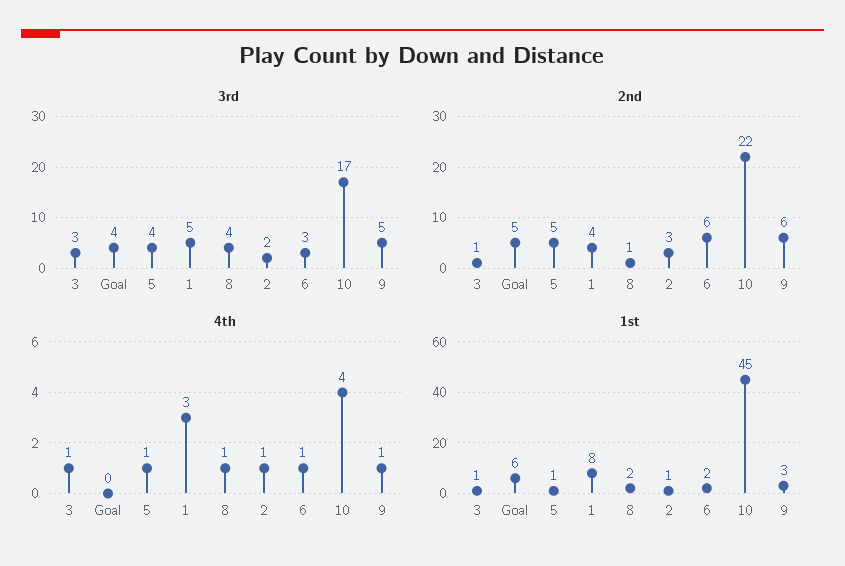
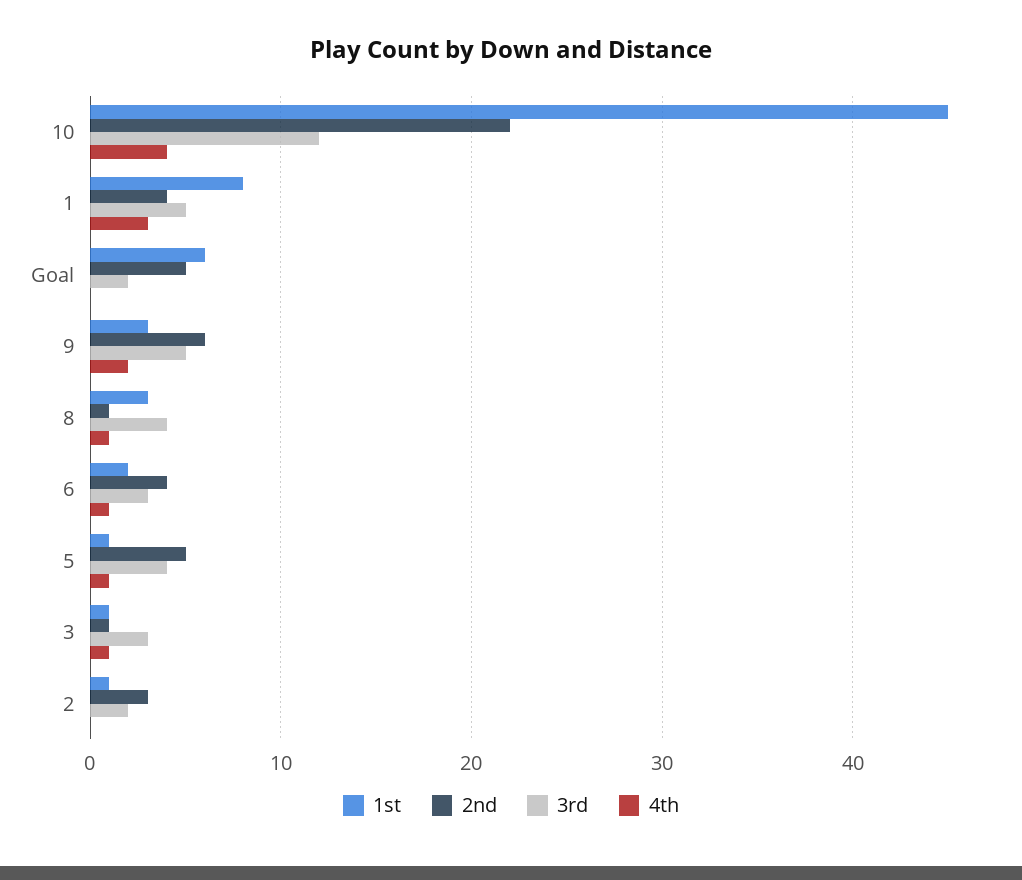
  {
    "3rd": {
      "3": 3,
-     "Goal": 4,
+     "Goal": 2,
      "5": 4,
      "1": 5,
      "8": 4,
      "2": 2,
      "6": 3,
-     "10": 17,
+     "10": 12,
      "9": 5
    },
    "2nd": {
      "3": 1,
      "Goal": 5,
      "5": 5,
      "1": 4,
      "8": 1,
      "2": 3,
-     "6": 6,
+     "6": 4,
      "10": 22,
      "9": 6
    },
    "4th": {
      "3": 1,
      "Goal": 0,
      "5": 1,
      "1": 3,
      "8": 1,
-     "2": 1,
+     "2": 0,
      "6": 1,
      "10": 4,
-     "9": 1
+     "9": 2
    },
    "1st": {
      "3": 1,
      "Goal": 6,
      "5": 1,
      "1": 8,
-     "8": 2,
+     "8": 3,
      "2": 1,
      "6": 2,
      "10": 45,
      "9": 3
    }
  }

